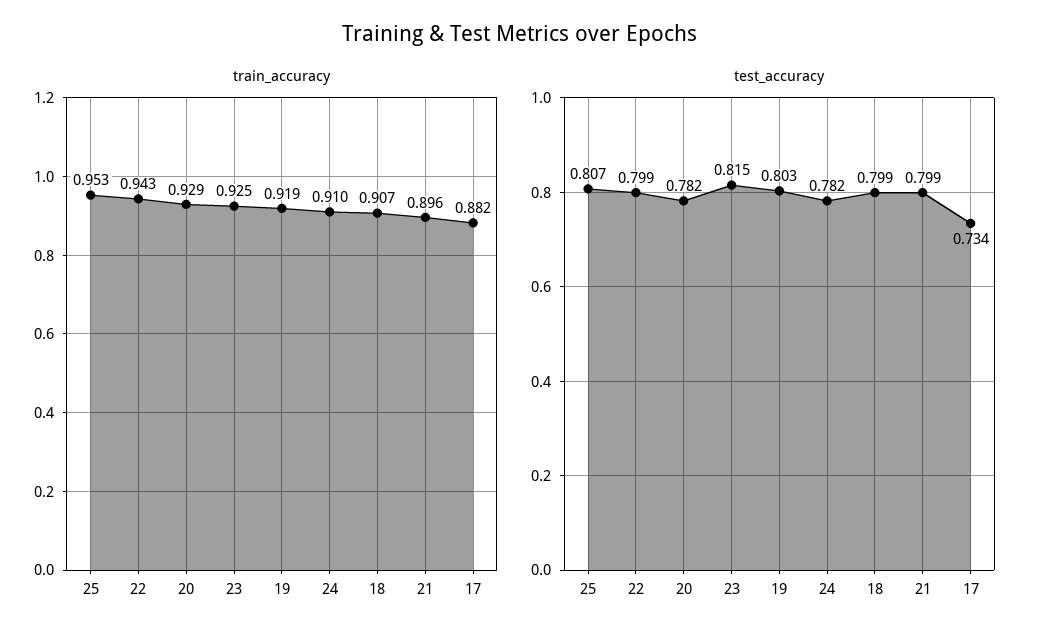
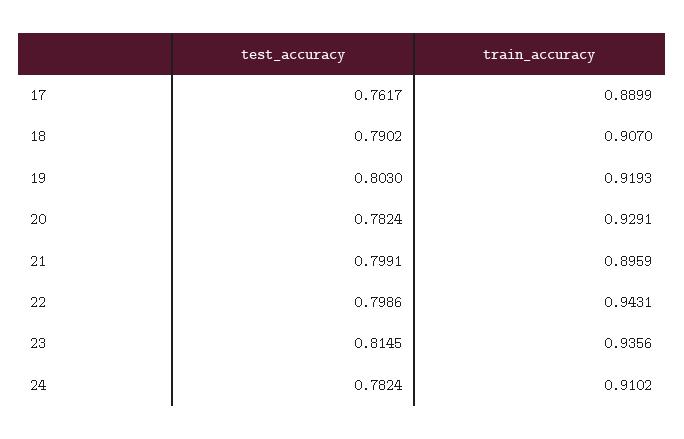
  {
    "train_accuracy": {
-     "25": 0.953,
      "22": 0.9431,
      "20": 0.9291,
-     "23": 0.925,
+     "23": 0.9356,
      "19": 0.9193,
      "24": 0.9102,
      "18": 0.907,
      "21": 0.8959,
-     "17": 0.882
+     "17": 0.8899
    },
    "test_accuracy": {
-     "25": 0.807,
      "22": 0.7986,
      "20": 0.7824,
      "23": 0.8145,
      "19": 0.803,
      "24": 0.7824,
-     "18": 0.799,
+     "18": 0.7902,
      "21": 0.7991,
-     "17": 0.734
+     "17": 0.7617
    }
  }

